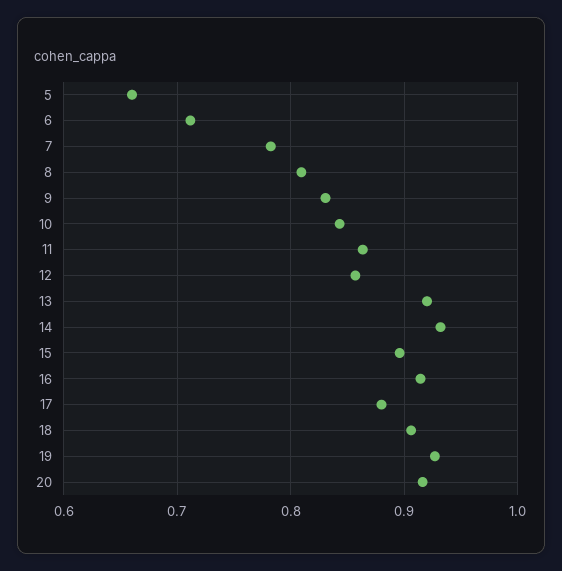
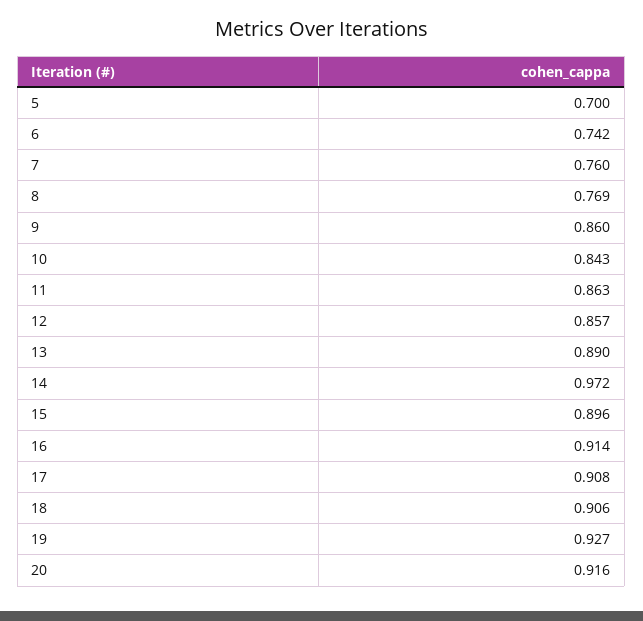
  {
-   "5": 0.66,
+   "5": 0.7,
-   "6": 0.71,
+   "6": 0.742,
-   "7": 0.78,
+   "7": 0.76,
-   "8": 0.81,
+   "8": 0.769,
-   "9": 0.83,
+   "9": 0.86,
    "10": 0.843,
    "11": 0.863,
    "12": 0.857,
-   "13": 0.92,
+   "13": 0.89,
-   "14": 0.93,
+   "14": 0.972,
    "15": 0.896,
    "16": 0.914,
-   "17": 0.88,
+   "17": 0.908,
    "18": 0.906,
    "19": 0.927,
    "20": 0.916
  }

